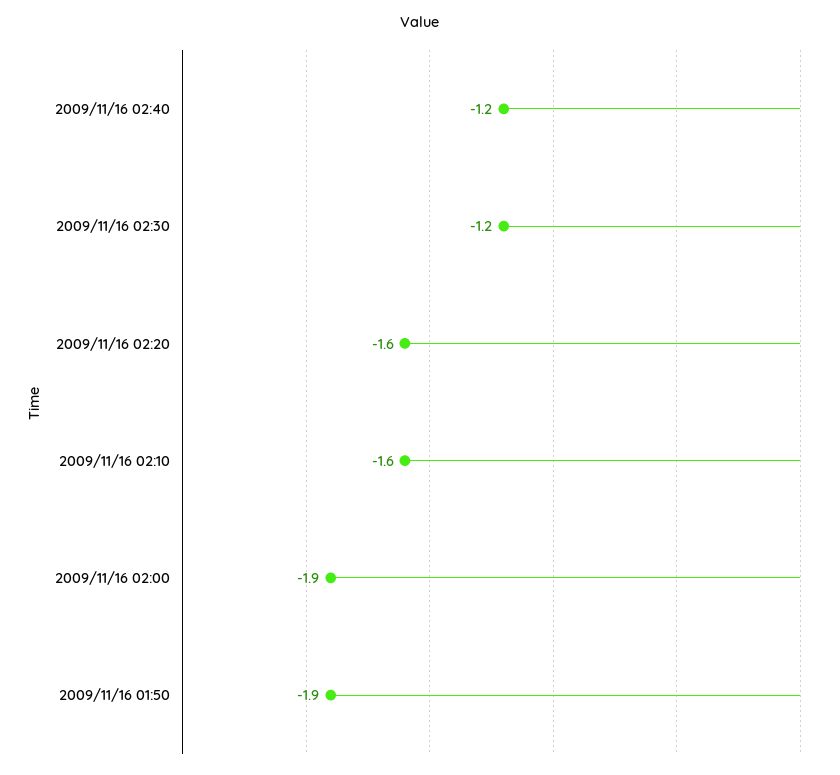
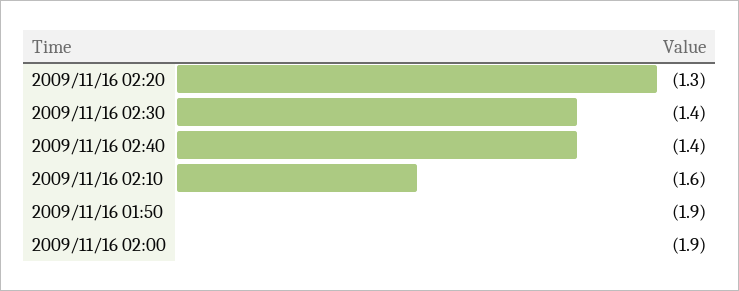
  {
-   "2009/11/16 02:40": -1.2,
+   "2009/11/16 02:40": -1.4,
-   "2009/11/16 02:30": -1.2,
+   "2009/11/16 02:30": -1.4,
-   "2009/11/16 02:20": -1.6,
+   "2009/11/16 02:20": -1.3,
    "2009/11/16 02:10": -1.6,
    "2009/11/16 02:00": -1.9,
    "2009/11/16 01:50": -1.9
  }

